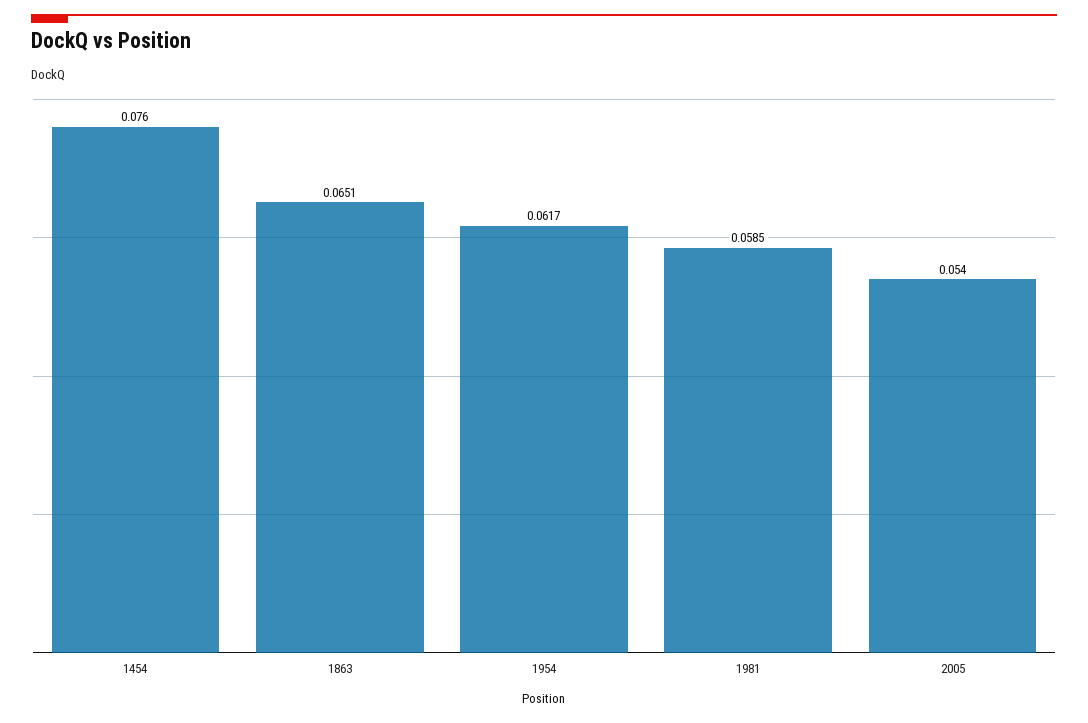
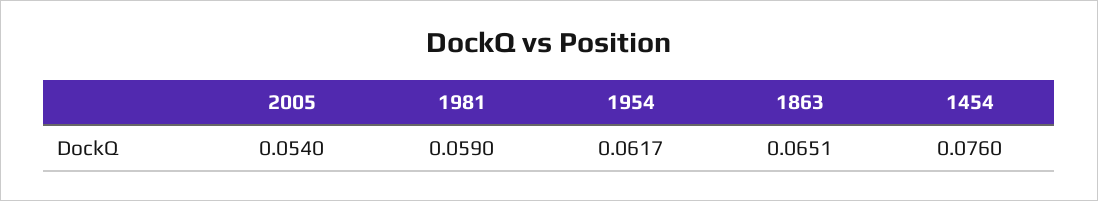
  {
    "1454": 0.076,
    "1863": 0.0651,
    "1954": 0.0617,
-   "1981": 0.0585,
+   "1981": 0.059,
    "2005": 0.054
  }

